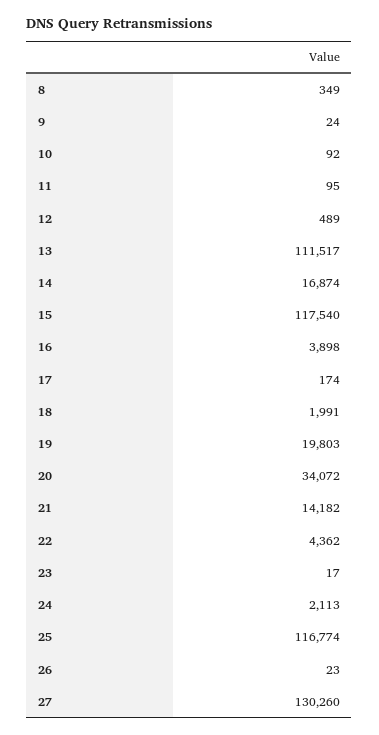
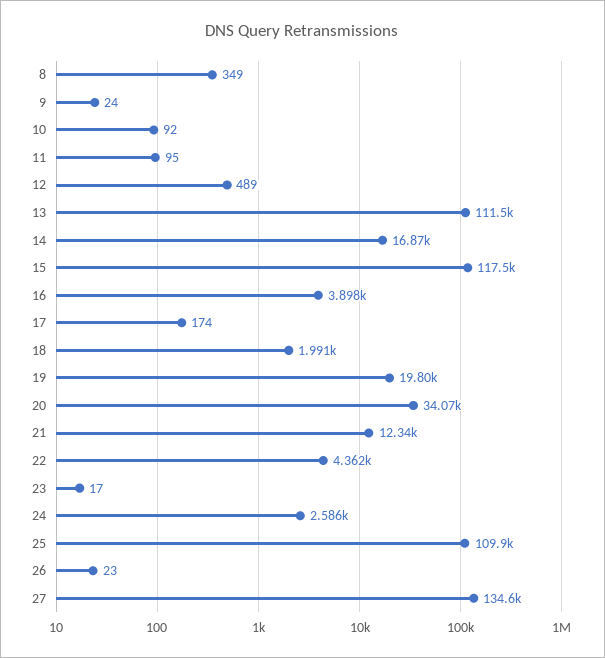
  {
    "8": 349,
    "9": 24,
    "10": 92,
    "11": 95,
    "12": 489,
    "13": 111517,
    "14": 16874,
    "15": 117540,
    "16": 3898,
    "17": 174,
    "18": 1991,
    "19": 19803,
    "20": 34072,
-   "21": 14182,
+   "21": 12340,
    "22": 4362,
    "23": 17,
-   "24": 2113,
+   "24": 2586,
-   "25": 116774,
+   "25": 109900,
    "26": 23,
-   "27": 130260
+   "27": 134600
  }

